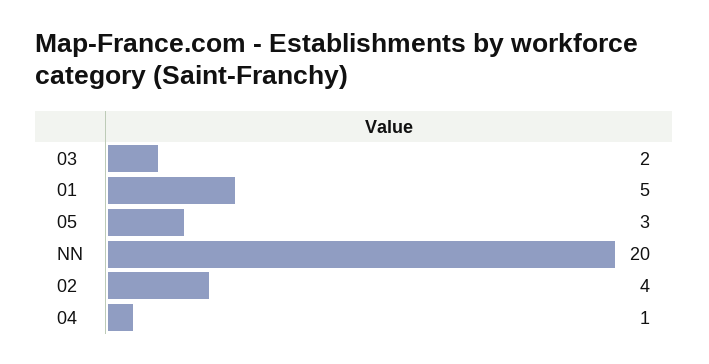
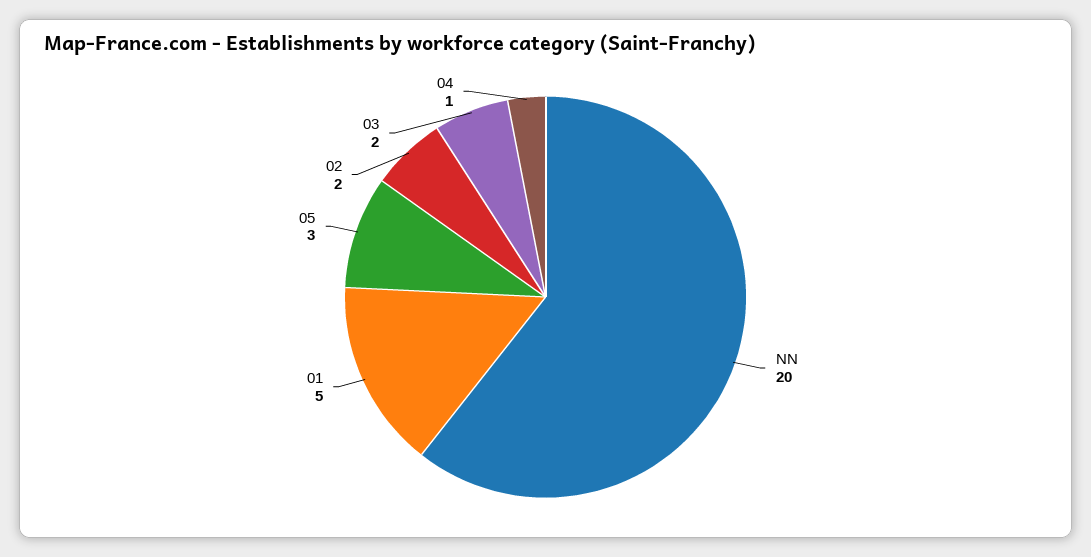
  {
    "03": 2,
    "01": 5,
    "05": 3,
    "NN": 20,
-   "02": 4,
+   "02": 2,
    "04": 1
  }

